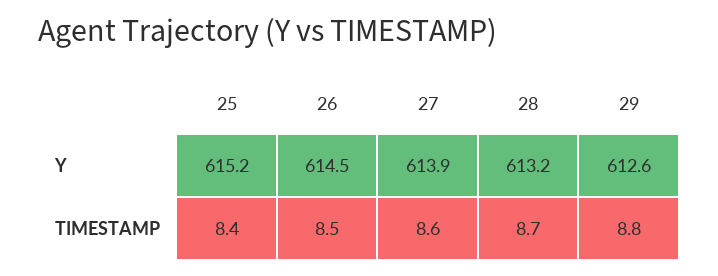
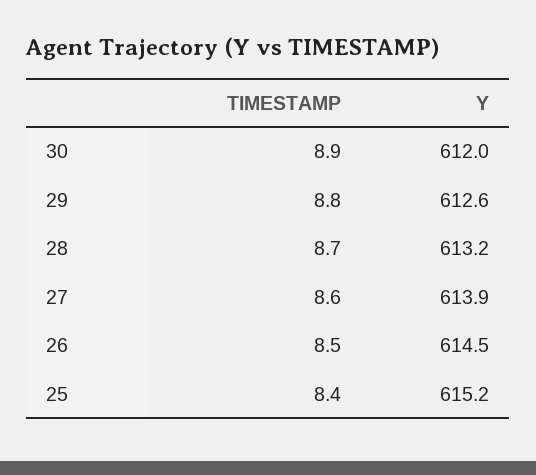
  {
    "25": {
      "Y": 615.2,
      "TIMESTAMP": 8.4
    },
    "26": {
      "Y": 614.5,
      "TIMESTAMP": 8.5
    },
    "27": {
      "Y": 613.9,
      "TIMESTAMP": 8.6
    },
    "28": {
      "Y": 613.2,
      "TIMESTAMP": 8.7
    },
    "29": {
      "Y": 612.6,
      "TIMESTAMP": 8.8
-   }
+   },
+   "30": {
+     "TIMESTAMP": 8.9,
+     "Y": 612
+   }
  }

